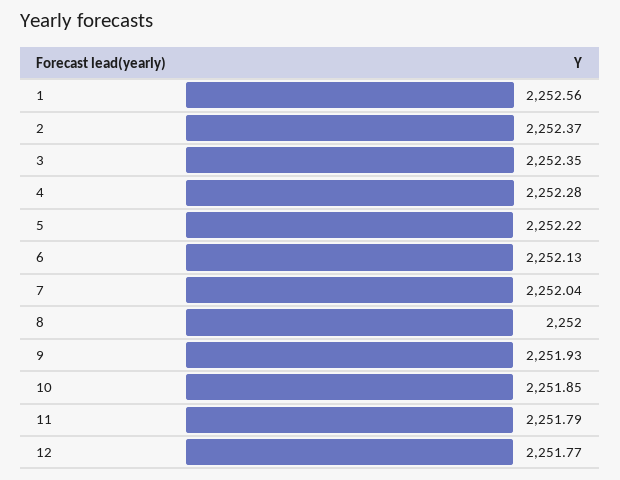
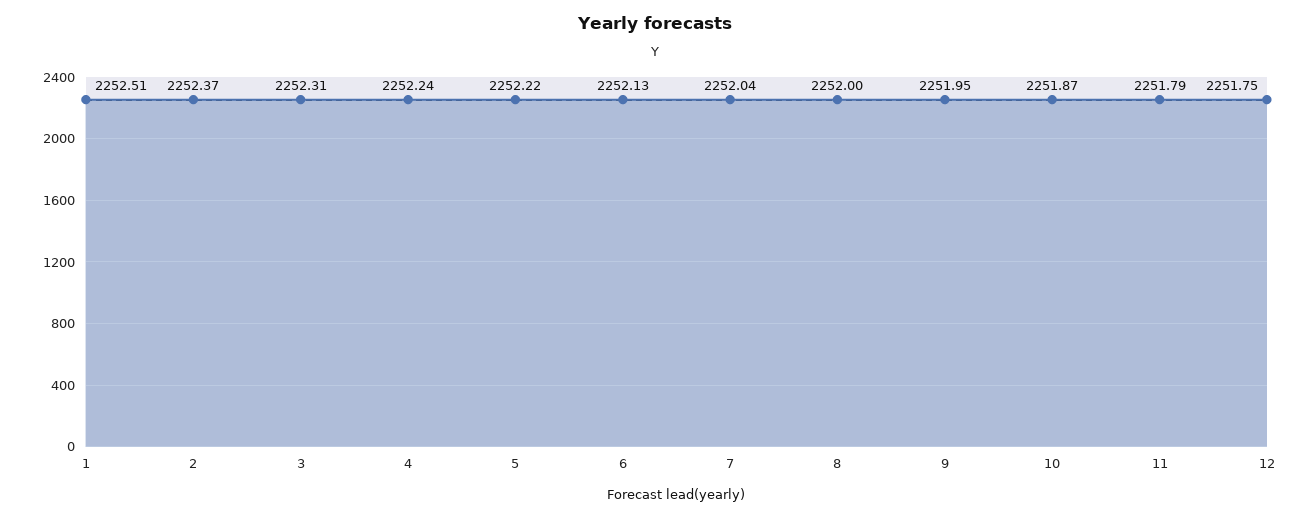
  {
-   "1": 2252.56,
+   "1": 2252.51,
    "2": 2252.37,
-   "3": 2252.35,
+   "3": 2252.31,
-   "4": 2252.28,
+   "4": 2252.24,
    "5": 2252.22,
    "6": 2252.13,
    "7": 2252.04,
    "8": 2252,
-   "9": 2251.93,
+   "9": 2251.95,
-   "10": 2251.85,
+   "10": 2251.87,
    "11": 2251.79,
-   "12": 2251.77
+   "12": 2251.75
  }

